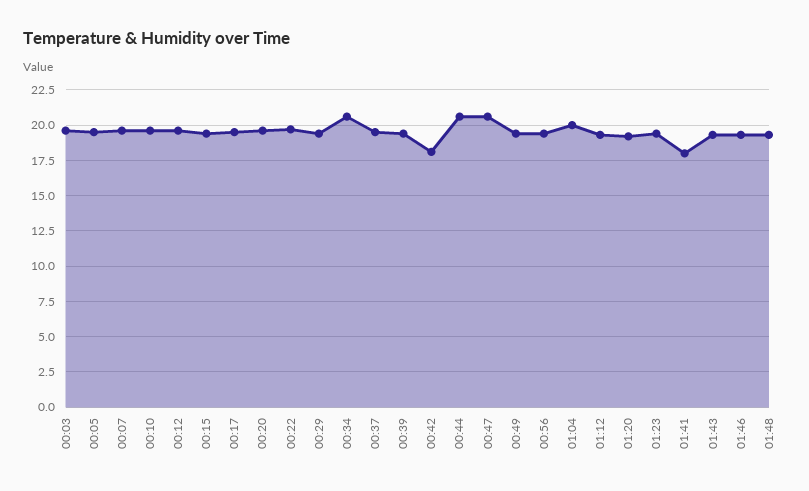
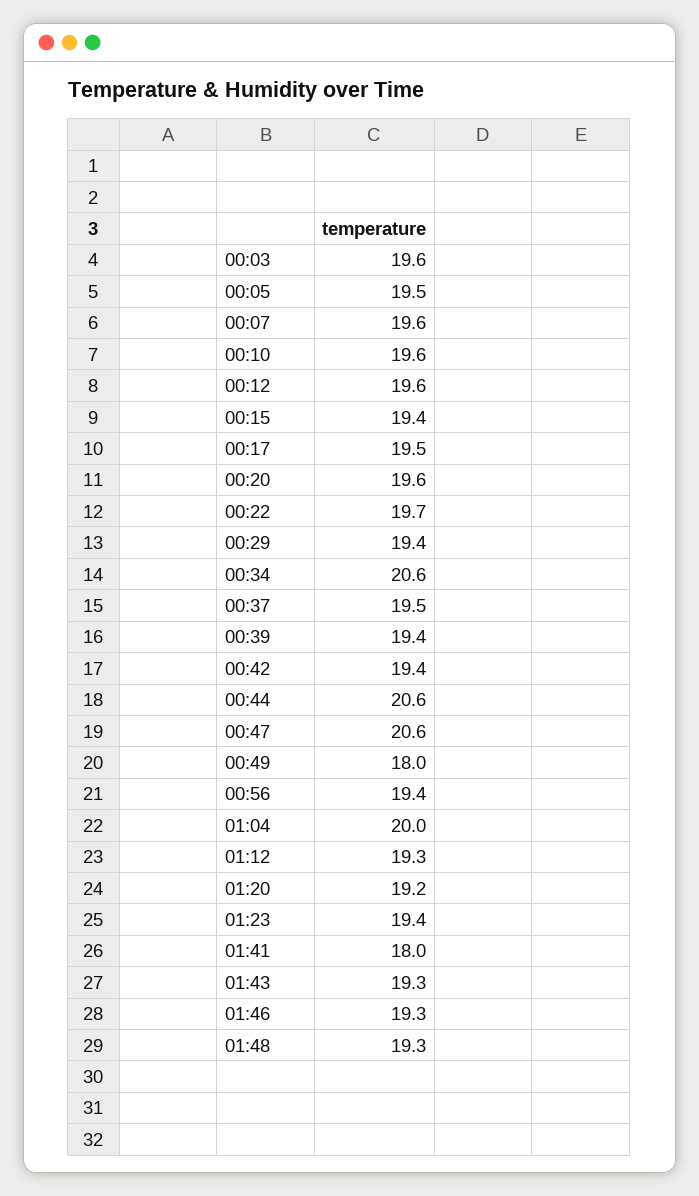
  {
    "00:03": 19.6,
    "00:05": 19.5,
    "00:07": 19.6,
    "00:10": 19.6,
    "00:12": 19.6,
    "00:15": 19.4,
    "00:17": 19.5,
    "00:20": 19.6,
    "00:22": 19.7,
    "00:29": 19.4,
    "00:34": 20.6,
    "00:37": 19.5,
    "00:39": 19.4,
-   "00:42": 18,
+   "00:42": 19.4,
    "00:44": 20.6,
    "00:47": 20.6,
-   "00:49": 19.5,
+   "00:49": 18,
    "00:56": 19.4,
    "01:04": 20,
    "01:12": 19.3,
    "01:20": 19.2,
    "01:23": 19.4,
    "01:41": 18,
    "01:43": 19.3,
    "01:46": 19.3,
    "01:48": 19.3
  }

